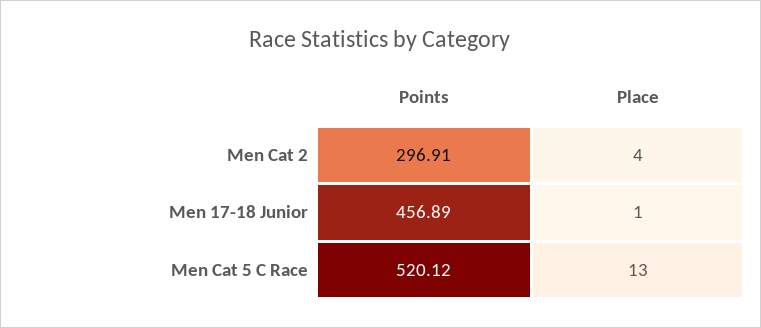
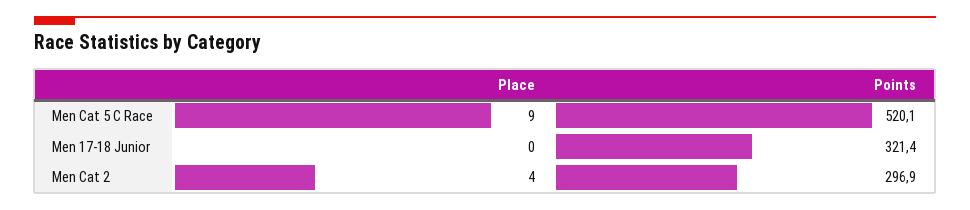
  {
    "Points": {
      "Men Cat 2": 296.91,
-     "Men 17-18 Junior": 456.89,
+     "Men 17-18 Junior": 321.4,
      "Men Cat 5 C Race": 520.12
    },
    "Place": {
      "Men Cat 2": 4,
-     "Men 17-18 Junior": 1,
+     "Men 17-18 Junior": 0,
-     "Men Cat 5 C Race": 13
+     "Men Cat 5 C Race": 9
    }
  }

